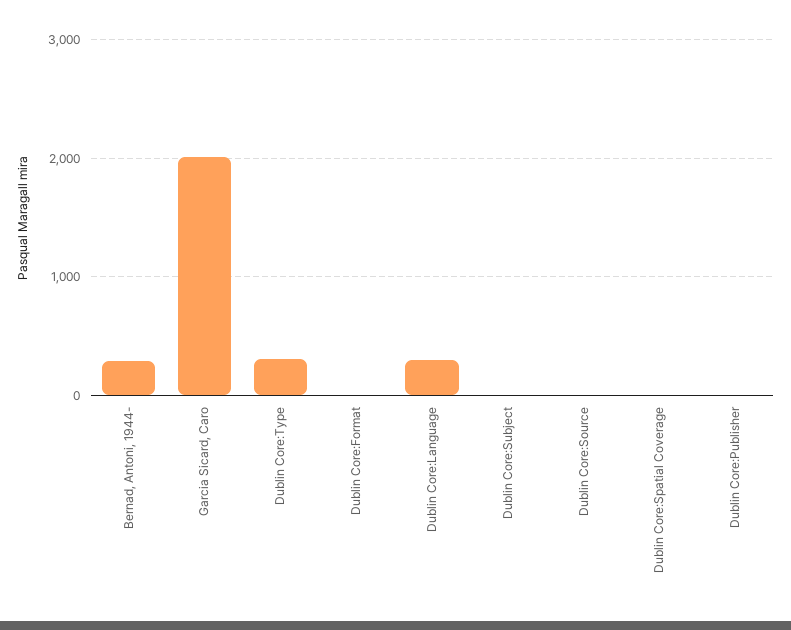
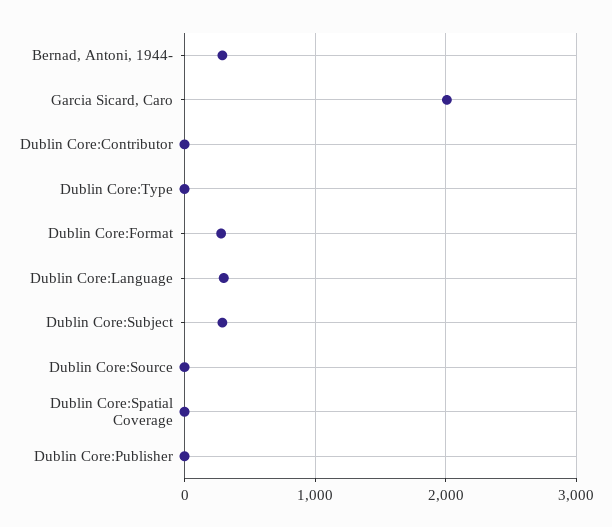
  {
    "Bernad, Antoni, 1944-": 300,
    "Garcia Sicard, Caro": 2000,
-   "Dublin Core:Type": 300,
+   "Dublin Core:Type": 0,
-   "Dublin Core:Format": 0,
+   "Dublin Core:Format": 300,
    "Dublin Core:Language": 300,
-   "Dublin Core:Subject": 0,
+   "Dublin Core:Subject": 300,
    "Dublin Core:Source": 0,
    "Dublin Core:Spatial Coverage": 0,
-   "Dublin Core:Publisher": 0
+   "Dublin Core:Publisher": 0,
+   "Dublin Core:Contributor": 0
  }

